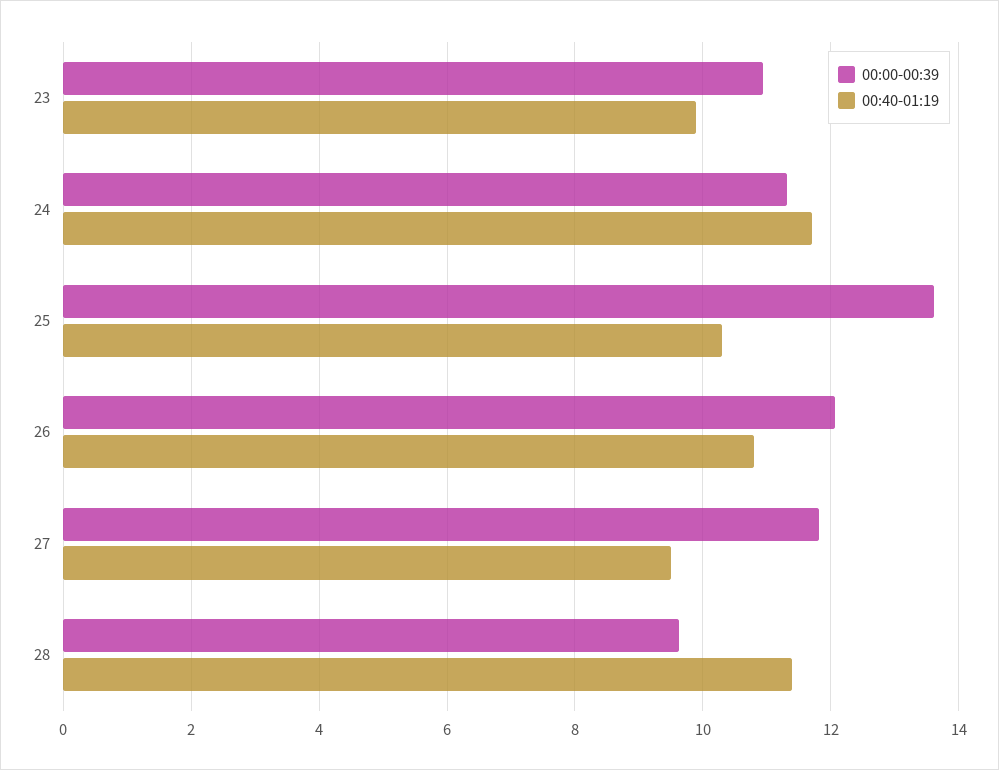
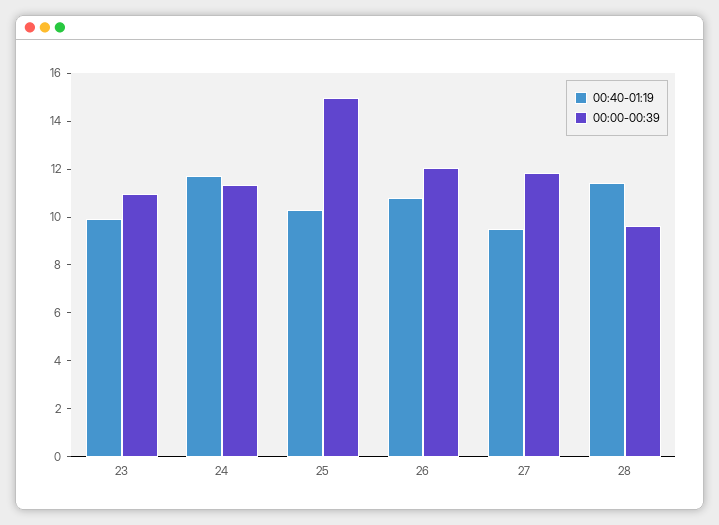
  {
    "00:00-00:39": {
      "23": 11,
      "24": 11.4,
-     "25": 13.6,
+     "25": 15,
      "26": 12,
      "27": 11.8,
      "28": 9.6
    },
    "00:40-01:19": {
      "23": 10,
      "24": 11.8,
      "25": 10.4,
      "26": 10.8,
      "27": 9.6,
      "28": 11.4
    }
  }

